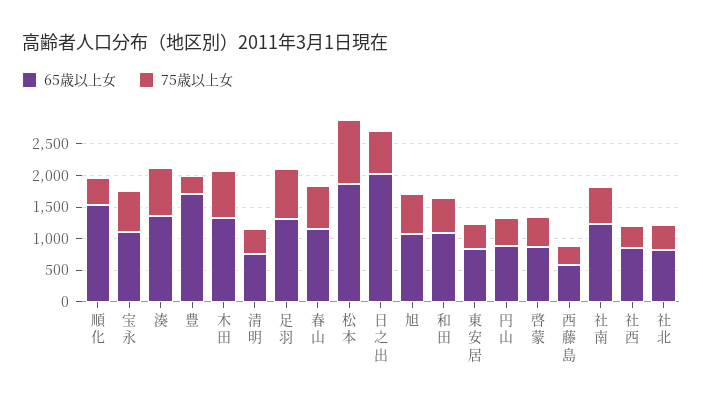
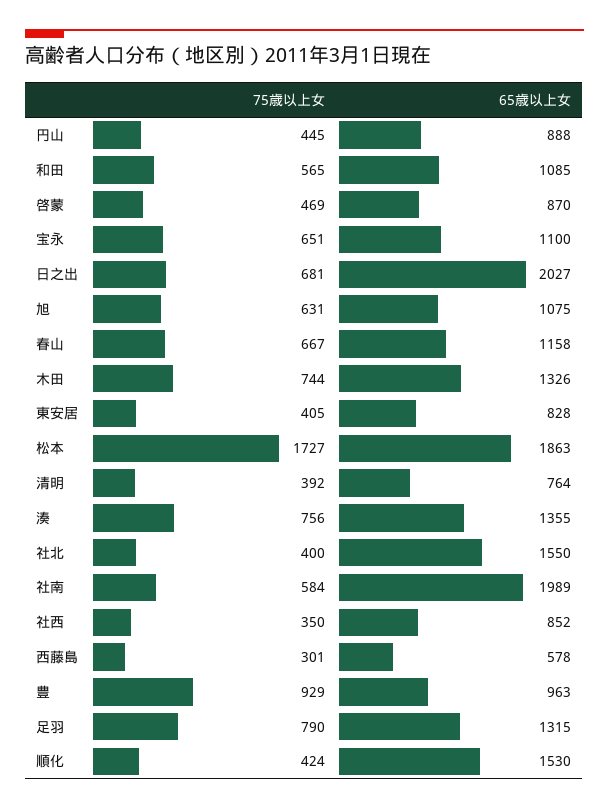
  {
    "65歳以上女": {
      "順化": 1530,
      "宝永": 1100,
      "湊": 1355,
-     "豊": 1750,
+     "豊": 963,
      "木田": 1326,
      "清明": 764,
      "足羽": 1315,
      "春山": 1158,
      "松本": 1863,
      "日之出": 2027,
      "旭": 1075,
      "和田": 1085,
      "東安居": 828,
      "円山": 888,
      "啓蒙": 870,
      "西藤島": 578,
-     "社南": 1250,
+     "社南": 1989,
      "社西": 852,
-     "社北": 750
+     "社北": 1550
    },
    "75歳以上女": {
      "順化": 424,
      "宝永": 651,
      "湊": 756,
-     "豊": 250,
+     "豊": 929,
      "木田": 744,
      "清明": 392,
      "足羽": 790,
      "春山": 667,
-     "松本": 1000,
+     "松本": 1727,
      "日之出": 681,
      "旭": 631,
      "和田": 565,
      "東安居": 405,
      "円山": 445,
      "啓蒙": 469,
      "西藤島": 301,
      "社南": 584,
      "社西": 350,
      "社北": 400
    }
  }

